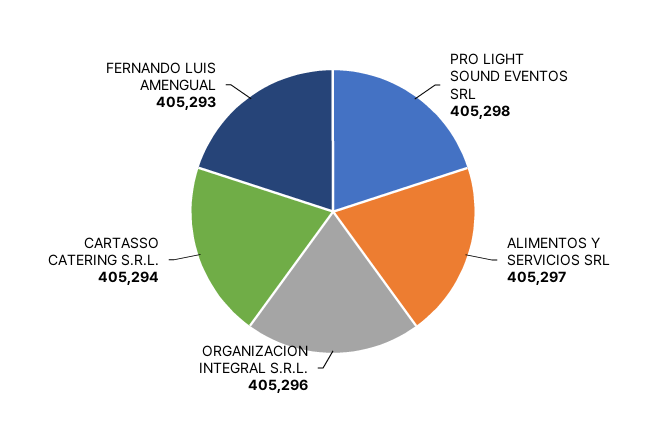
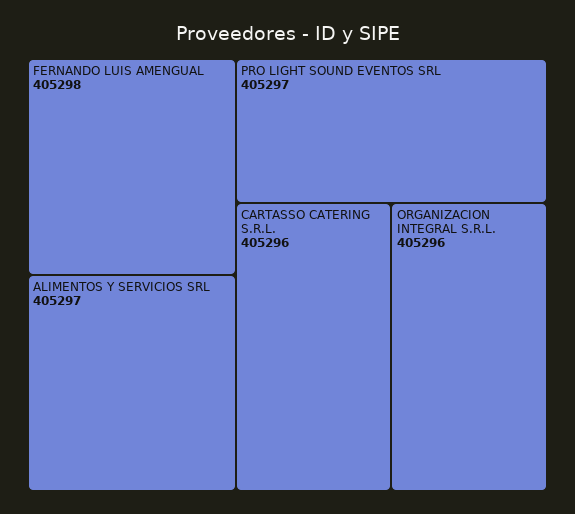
  {
-   "PRO LIGHT SOUND EVENTOS SRL": 405298,
+   "PRO LIGHT SOUND EVENTOS SRL": 405297,
    "ALIMENTOS Y SERVICIOS SRL": 405297,
    "ORGANIZACION INTEGRAL S.R.L.": 405296,
-   "CARTASSO CATERING S.R.L.": 405294,
+   "CARTASSO CATERING S.R.L.": 405296,
-   "FERNANDO LUIS AMENGUAL": 405293
+   "FERNANDO LUIS AMENGUAL": 405298
  }

